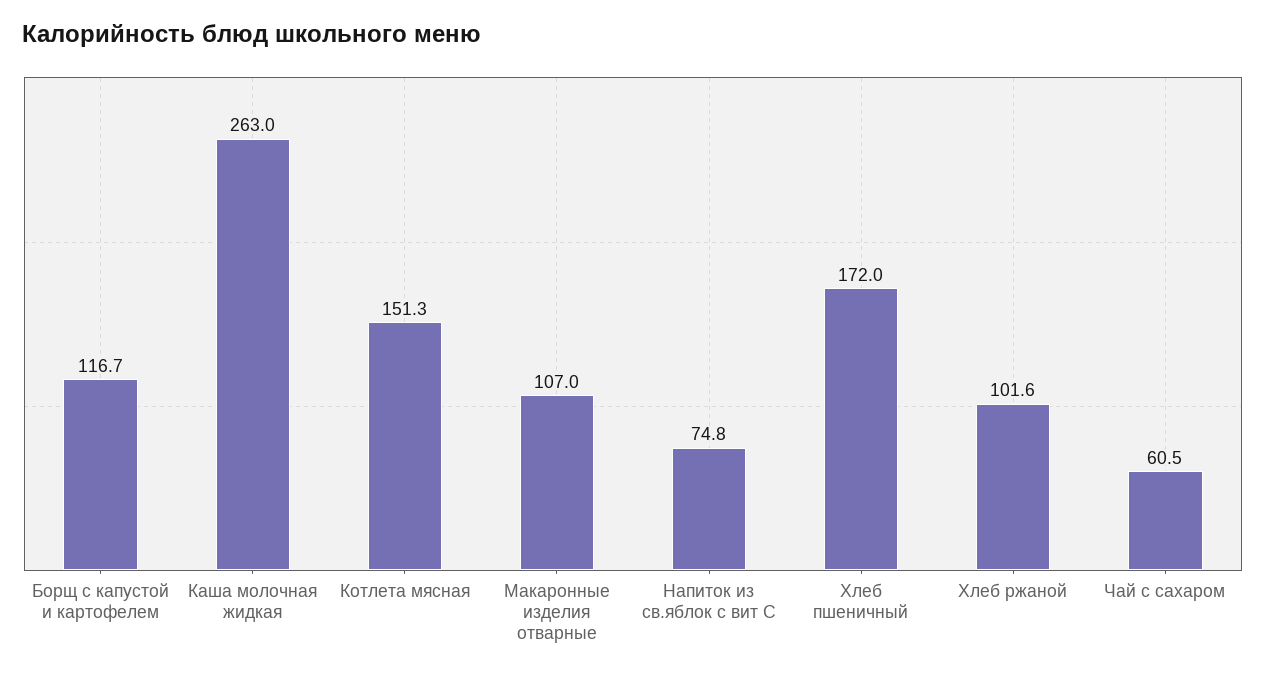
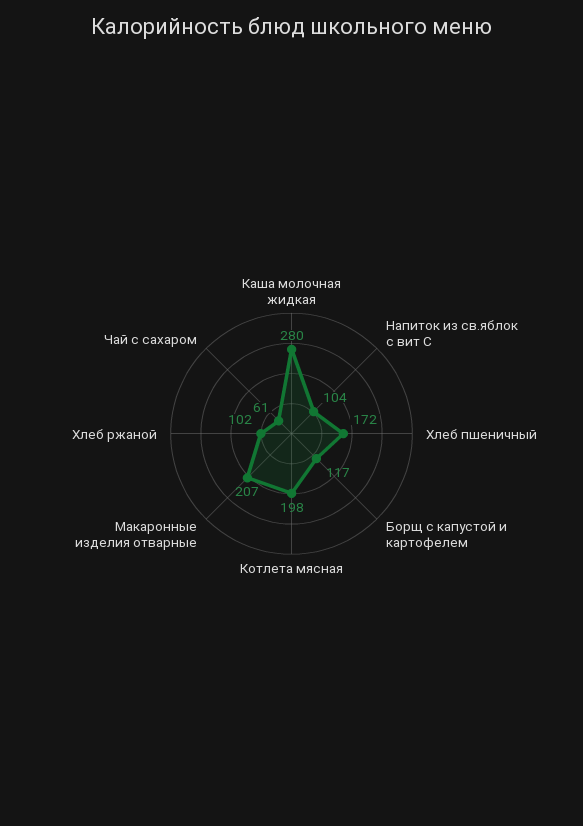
  {
    "Борщ с капустой и картофелем": 116.7,
-   "Каша молочная жидкая": 263,
+   "Каша молочная жидкая": 280,
-   "Котлета мясная": 151.3,
+   "Котлета мясная": 198,
-   "Макаронные изделия отварные": 107,
+   "Макаронные изделия отварные": 207,
-   "Напиток из св.яблок с вит С": 74.8,
+   "Напиток из св.яблок с вит С": 104,
    "Хлеб пшеничный": 172,
    "Хлеб ржаной": 101.6,
    "Чай с сахаром": 60.5
  }

